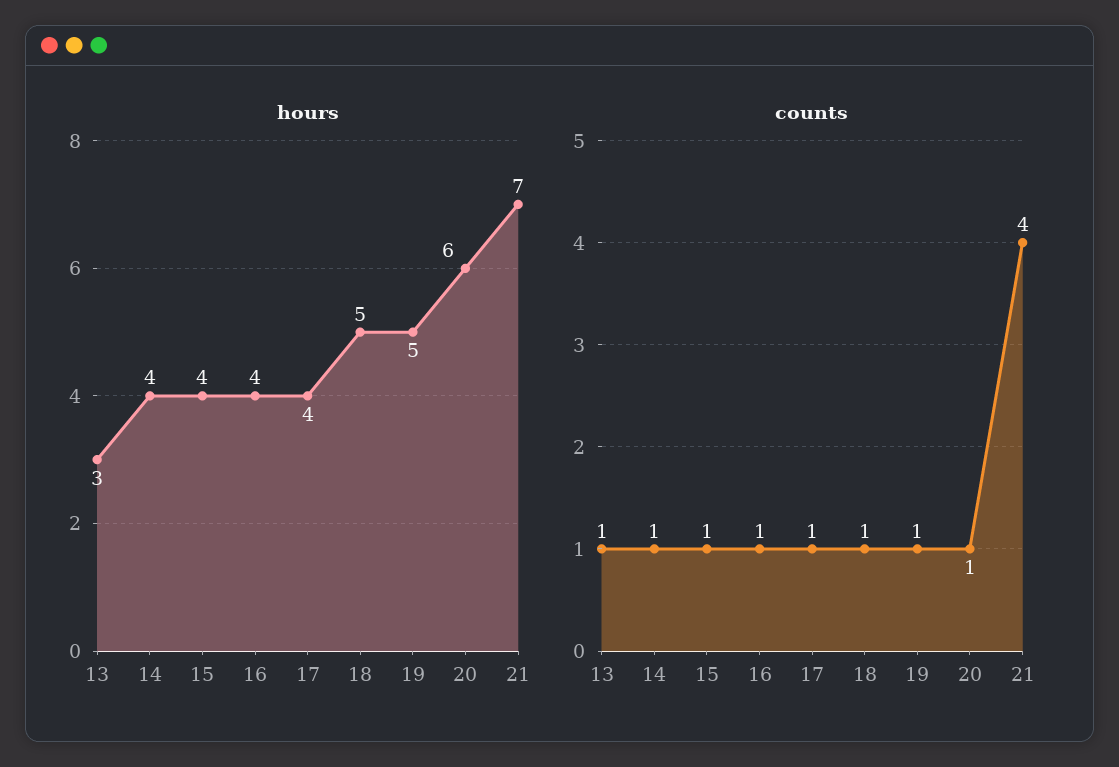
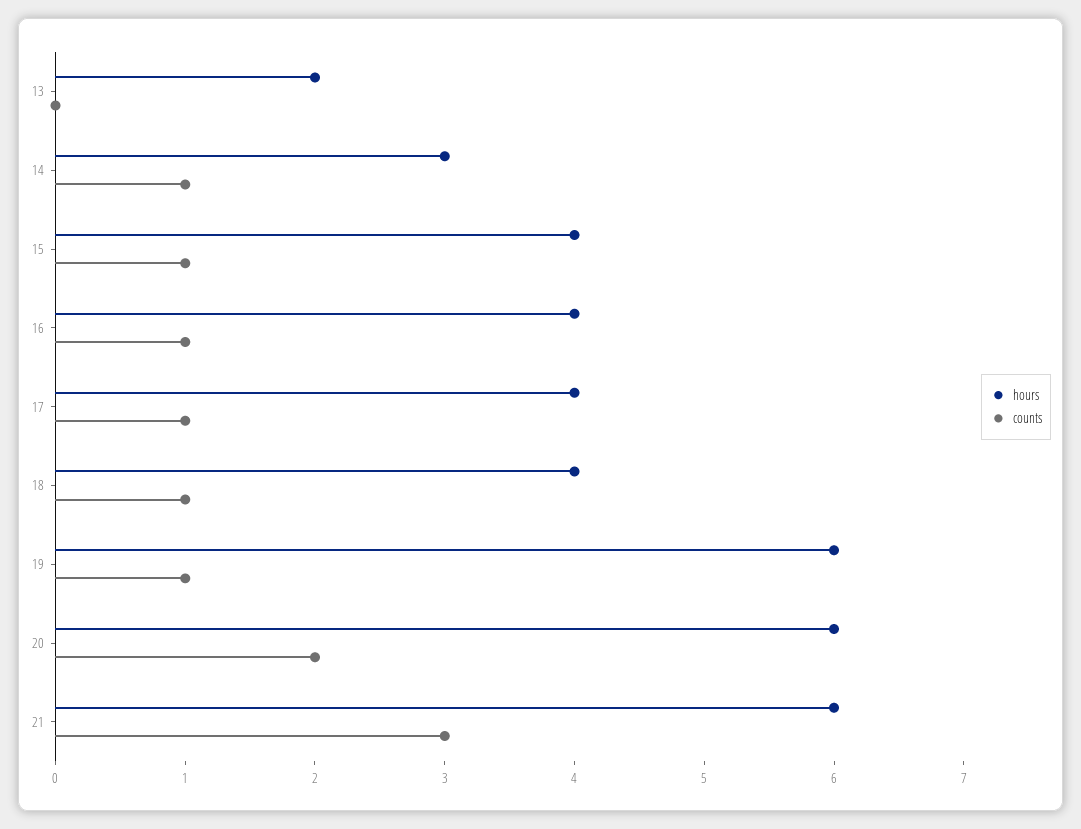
  {
    "hours": {
-     "13": 3,
+     "13": 2,
-     "14": 4,
+     "14": 3,
      "15": 4,
      "16": 4,
      "17": 4,
-     "18": 5,
+     "18": 4,
-     "19": 5,
+     "19": 6,
      "20": 6,
-     "21": 7
+     "21": 6
    },
    "counts": {
-     "13": 1,
+     "13": 0,
      "14": 1,
      "15": 1,
      "16": 1,
      "17": 1,
      "18": 1,
      "19": 1,
-     "20": 1,
+     "20": 2,
-     "21": 4
+     "21": 3
    }
  }

